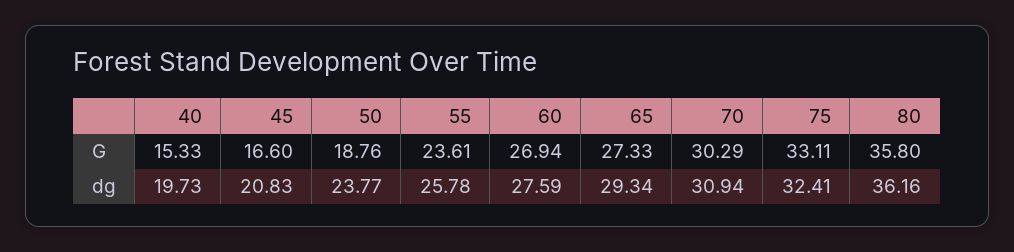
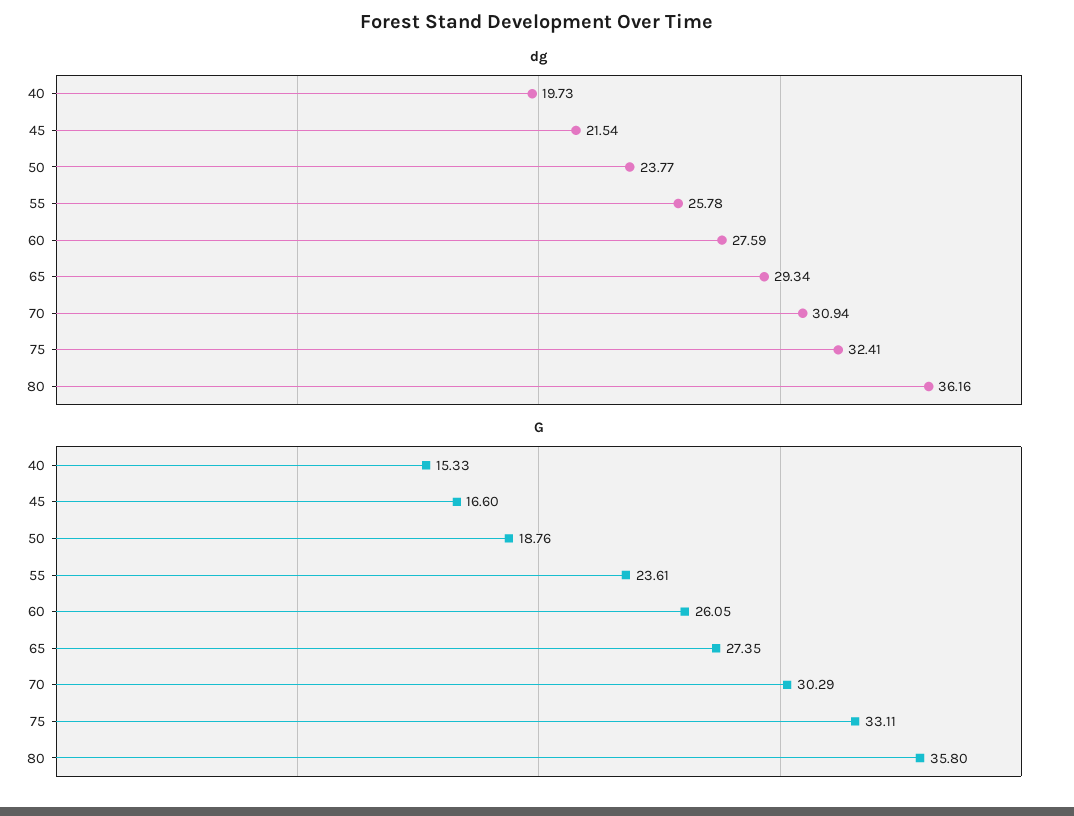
  {
    "G": {
      "40": 15.33,
      "45": 16.6,
      "50": 18.76,
      "55": 23.61,
-     "60": 26.94,
+     "60": 26.05,
-     "65": 27.33,
+     "65": 27.35,
      "70": 30.29,
      "75": 33.11,
      "80": 35.8
    },
    "dg": {
      "40": 19.73,
-     "45": 20.83,
+     "45": 21.54,
      "50": 23.77,
      "55": 25.78,
      "60": 27.59,
      "65": 29.34,
      "70": 30.94,
      "75": 32.41,
      "80": 36.16
    }
  }

